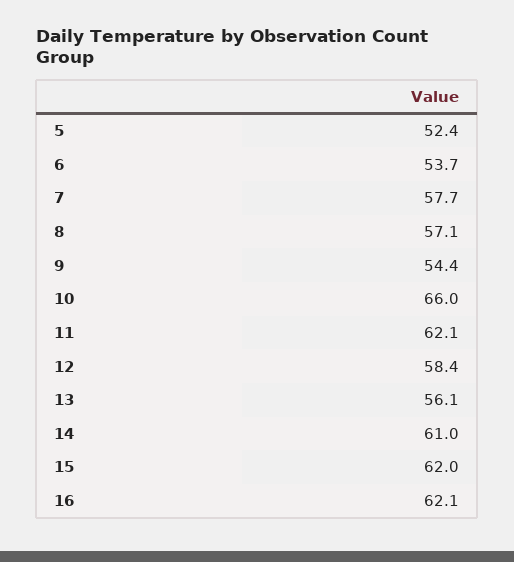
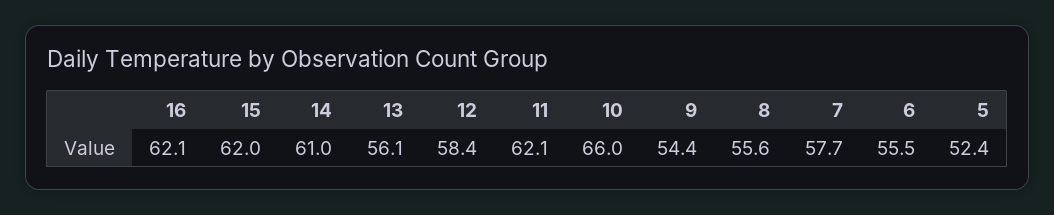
  {
    "5": 52.4,
-   "6": 53.7,
+   "6": 55.5,
    "7": 57.7,
-   "8": 57.1,
+   "8": 55.6,
    "9": 54.4,
    "10": 66,
    "11": 62.1,
    "12": 58.4,
    "13": 56.1,
    "14": 61,
    "15": 62,
    "16": 62.1
  }

